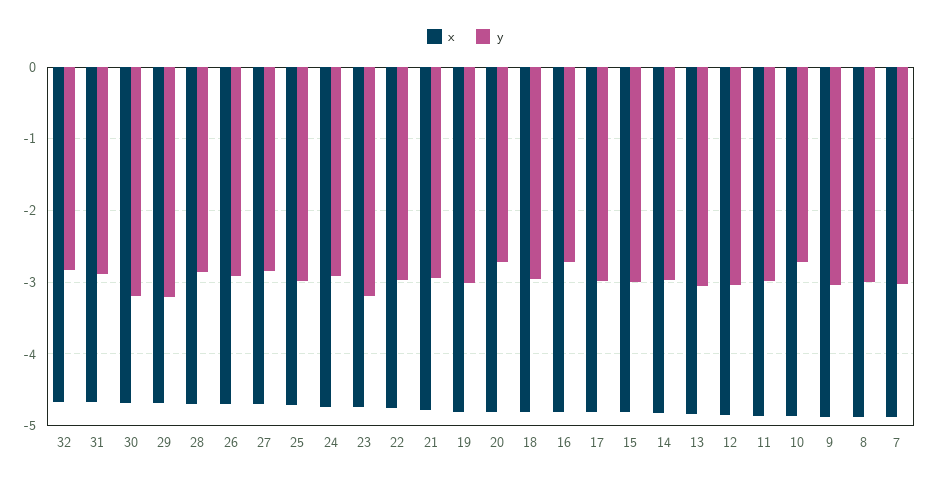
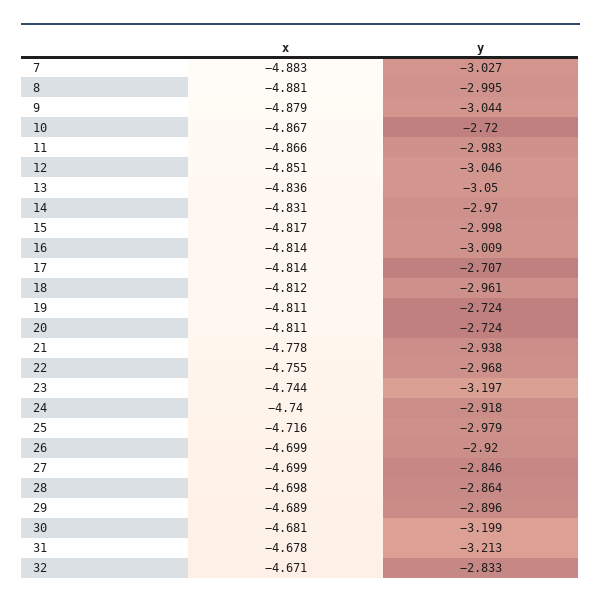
  {
    "x": {
      "32": -4.671,
      "31": -4.678,
      "30": -4.681,
      "29": -4.689,
      "28": -4.698,
      "26": -4.699,
      "27": -4.699,
      "25": -4.716,
      "24": -4.74,
      "23": -4.744,
      "22": -4.755,
      "21": -4.778,
      "19": -4.811,
      "20": -4.811,
      "18": -4.812,
      "16": -4.814,
      "17": -4.814,
      "15": -4.817,
      "14": -4.831,
      "13": -4.836,
      "12": -4.851,
      "11": -4.866,
      "10": -4.867,
      "9": -4.879,
      "8": -4.881,
      "7": -4.883
    },
    "y": {
      "32": -2.833,
-     "31": -2.9,
+     "31": -3.213,
      "30": -3.199,
-     "29": -3.2,
+     "29": -2.896,
      "28": -2.864,
      "26": -2.92,
      "27": -2.846,
      "25": -2.979,
      "24": -2.918,
      "23": -3.197,
      "22": -2.968,
      "21": -2.938,
-     "19": -3,
+     "19": -2.724,
      "20": -2.724,
      "18": -2.961,
-     "16": -2.7,
+     "16": -3.009,
-     "17": -3,
+     "17": -2.707,
      "15": -2.998,
      "14": -2.97,
      "13": -3.05,
      "12": -3.046,
      "11": -2.983,
      "10": -2.72,
      "9": -3.044,
      "8": -2.995,
      "7": -3.027
    }
  }

